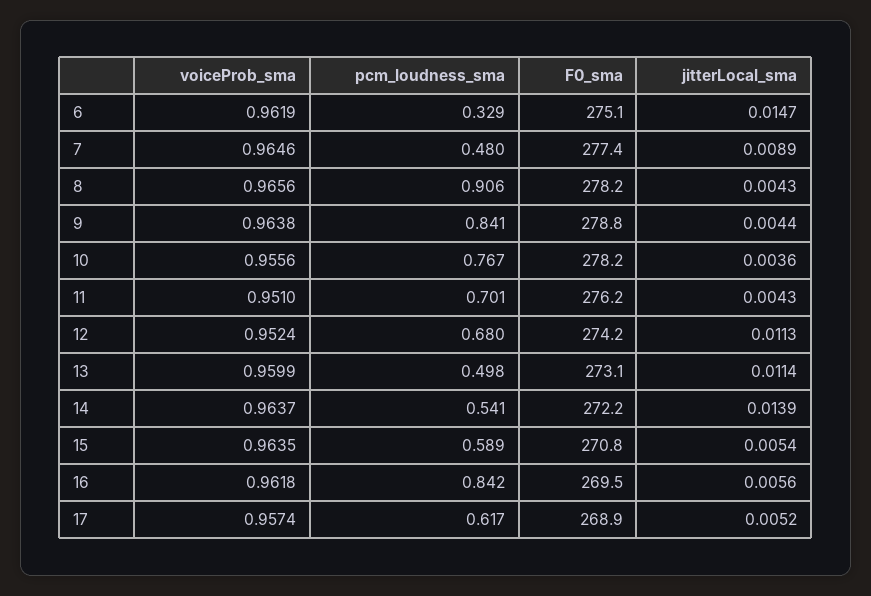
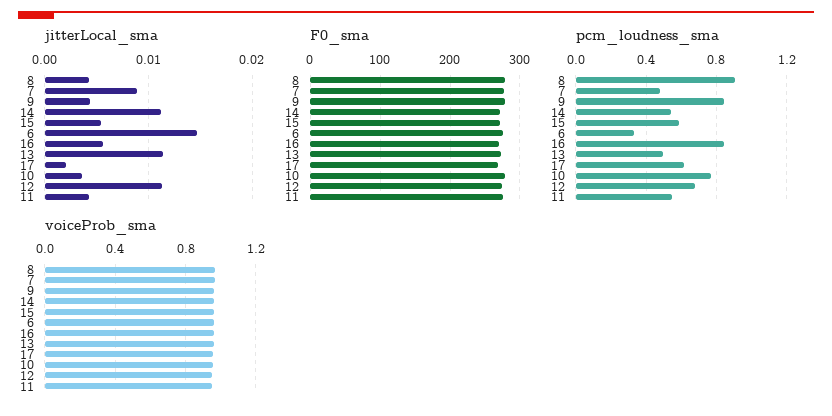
  {
    "voiceProb_sma": {
      "6": 0.9619,
      "7": 0.9646,
      "8": 0.9656,
      "9": 0.9638,
      "10": 0.9556,
      "11": 0.951,
      "12": 0.9524,
      "13": 0.9599,
      "14": 0.9637,
      "15": 0.9635,
      "16": 0.9618,
      "17": 0.9574
    },
    "pcm_loudness_sma": {
      "6": 0.329,
      "7": 0.48,
      "8": 0.906,
      "9": 0.841,
      "10": 0.767,
-     "11": 0.701,
+     "11": 0.55,
      "12": 0.68,
      "13": 0.498,
      "14": 0.541,
      "15": 0.589,
      "16": 0.842,
      "17": 0.617
    },
    "F0_sma": {
      "6": 275.1,
      "7": 277.4,
      "8": 278.2,
      "9": 278.8,
      "10": 278.2,
      "11": 276.2,
      "12": 274.2,
      "13": 273.1,
      "14": 272.2,
      "15": 270.8,
      "16": 269.5,
      "17": 268.9
    },
    "jitterLocal_sma": {
      "6": 0.0147,
      "7": 0.0089,
      "8": 0.0043,
      "9": 0.0044,
      "10": 0.0036,
      "11": 0.0043,
      "12": 0.0113,
      "13": 0.0114,
-     "14": 0.0139,
+     "14": 0.011,
      "15": 0.0054,
      "16": 0.0056,
-     "17": 0.0052
+     "17": 0.002
    }
  }

